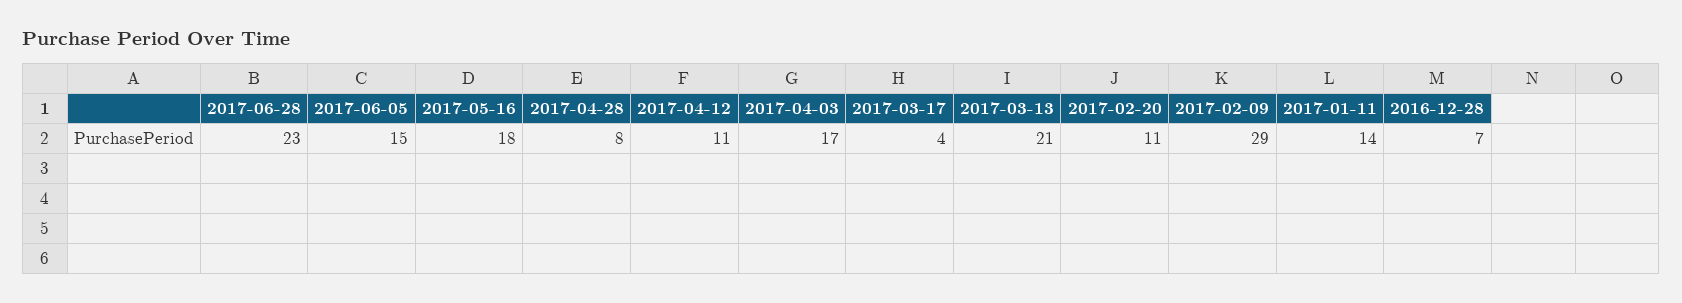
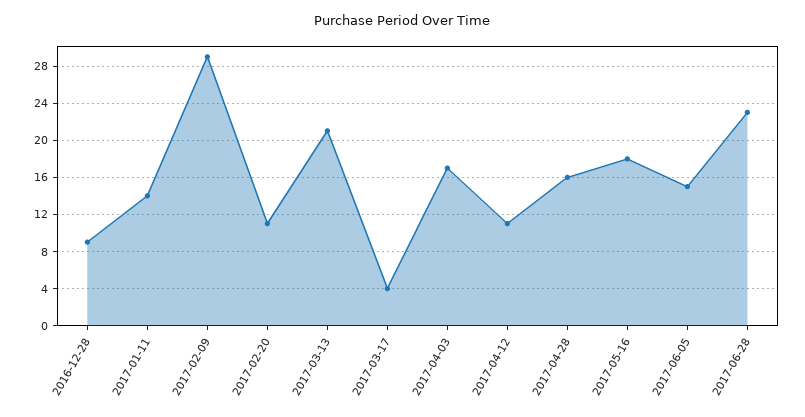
  {
    "2017-06-28": 23,
    "2017-06-05": 15,
    "2017-05-16": 18,
-   "2017-04-28": 8,
+   "2017-04-28": 16,
    "2017-04-12": 11,
    "2017-04-03": 17,
    "2017-03-17": 4,
    "2017-03-13": 21,
    "2017-02-20": 11,
    "2017-02-09": 29,
    "2017-01-11": 14,
-   "2016-12-28": 7
+   "2016-12-28": 9
  }

